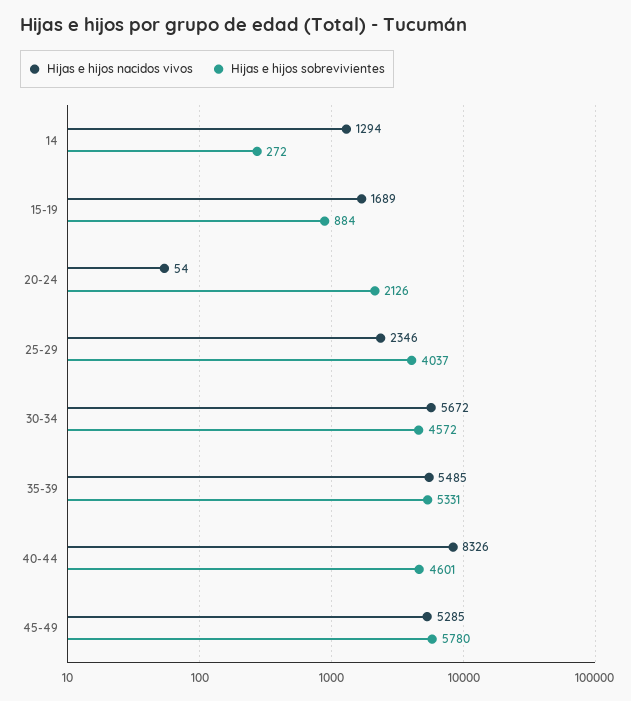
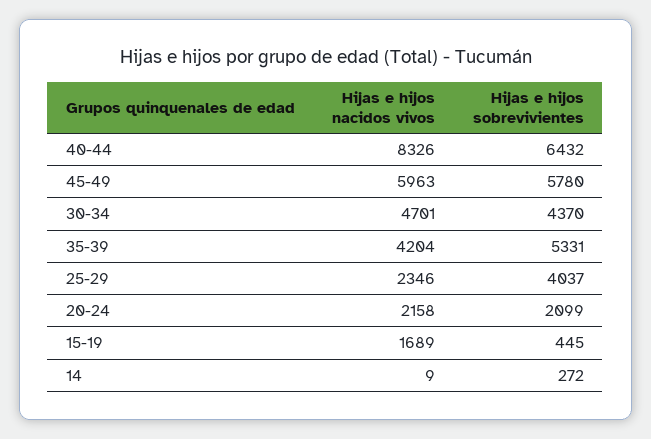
  {
    "Hijas e hijos nacidos vivos": {
-     "14": 1294,
+     "14": 9,
      "15-19": 1689,
-     "20-24": 54,
+     "20-24": 2158,
      "25-29": 2346,
-     "30-34": 5672,
+     "30-34": 4701,
-     "35-39": 5485,
+     "35-39": 4204,
      "40-44": 8326,
-     "45-49": 5285
+     "45-49": 5963
    },
    "Hijas e hijos sobrevivientes": {
      "14": 272,
-     "15-19": 884,
+     "15-19": 445,
-     "20-24": 2126,
+     "20-24": 2099,
      "25-29": 4037,
-     "30-34": 4572,
+     "30-34": 4370,
      "35-39": 5331,
-     "40-44": 4601,
+     "40-44": 6432,
      "45-49": 5780
    }
  }

